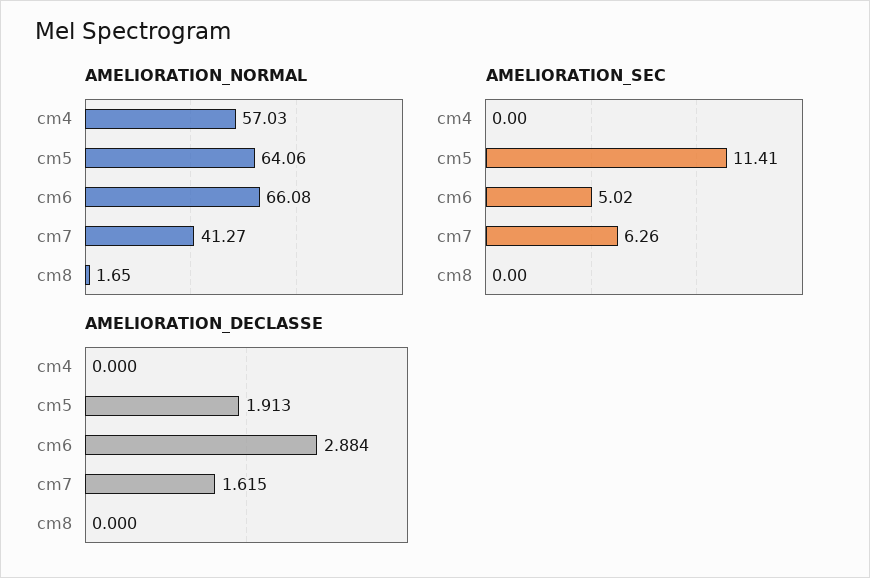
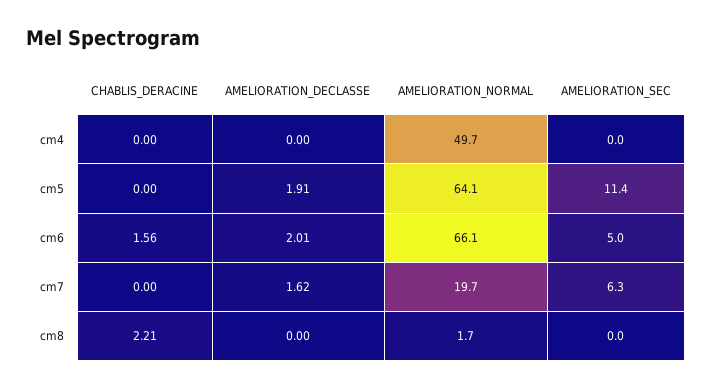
  {
    "AMELIORATION_NORMAL": {
-     "cm4": 57.03,
+     "cm4": 49.7,
      "cm5": 64.06,
      "cm6": 66.08,
-     "cm7": 41.27,
+     "cm7": 19.7,
      "cm8": 1.65
    },
    "AMELIORATION_SEC": {
      "cm4": 0,
      "cm5": 11.41,
      "cm6": 5.02,
      "cm7": 6.26,
      "cm8": 0
    },
    "AMELIORATION_DECLASSE": {
      "cm4": 0,
      "cm5": 1.913,
-     "cm6": 2.884,
+     "cm6": 2.01,
      "cm7": 1.615,
      "cm8": 0
-   }
+   },
+   "CHABLIS_DERACINE": {
+     "cm4": 0,
+     "cm5": 0,
+     "cm6": 1.56,
+     "cm7": 0,
+     "cm8": 2.21
+   }
  }

